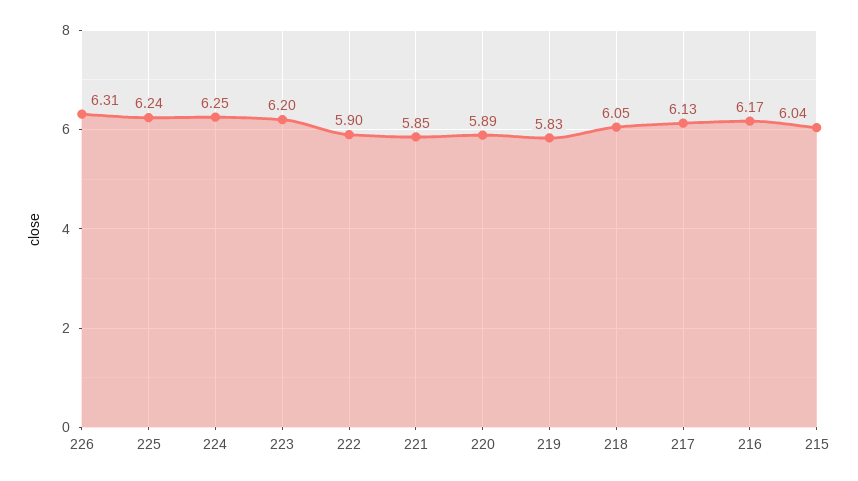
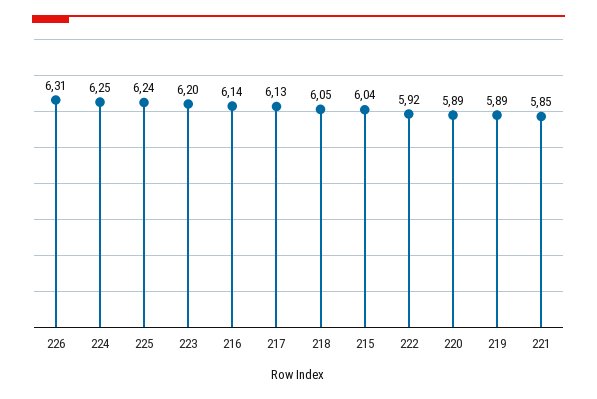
  {
    "226": 6.31,
    "225": 6.24,
    "224": 6.25,
    "223": 6.2,
-   "222": 5.9,
+   "222": 5.92,
    "221": 5.85,
    "220": 5.89,
-   "219": 5.83,
+   "219": 5.89,
    "218": 6.05,
    "217": 6.13,
-   "216": 6.17,
+   "216": 6.14,
    "215": 6.04
  }

